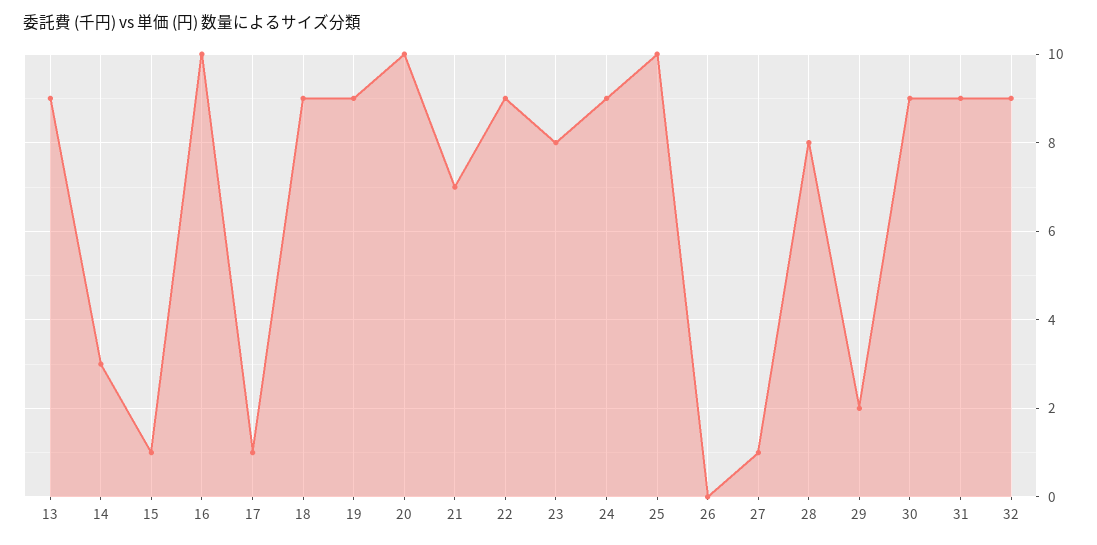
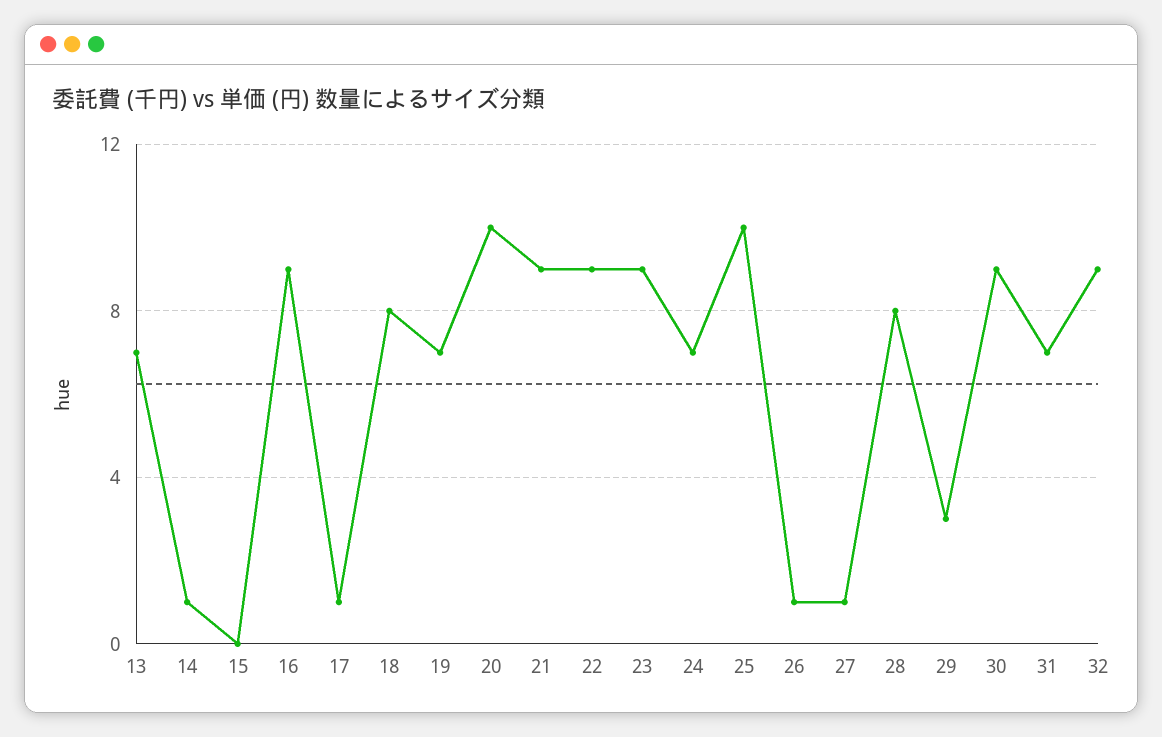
  {
-   "13": 9,
+   "13": 7,
-   "14": 3,
+   "14": 1,
-   "15": 1,
+   "15": 0,
-   "16": 10,
+   "16": 9,
    "17": 1,
-   "18": 9,
+   "18": 8,
-   "19": 9,
+   "19": 7,
    "20": 10,
-   "21": 7,
+   "21": 9,
    "22": 9,
-   "23": 8,
+   "23": 9,
-   "24": 9,
+   "24": 7,
    "25": 10,
-   "26": 0,
+   "26": 1,
    "27": 1,
    "28": 8,
-   "29": 2,
+   "29": 3,
    "30": 9,
-   "31": 9,
+   "31": 7,
    "32": 9
  }

